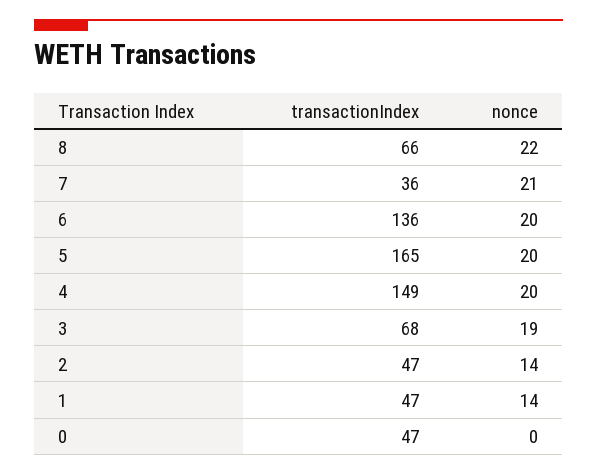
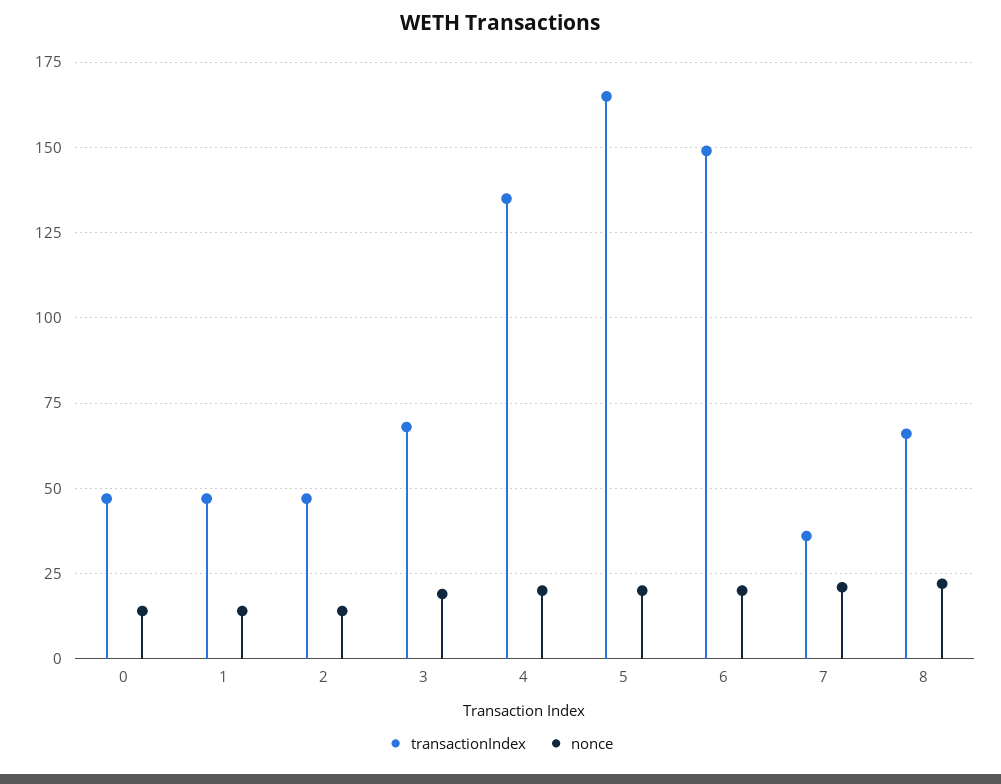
  {
    "transactionIndex": {
      "8": 66,
      "7": 36,
-     "6": 136,
+     "6": 150,
      "5": 165,
-     "4": 149,
+     "4": 135,
      "3": 68,
      "2": 47,
      "1": 47,
      "0": 47
    },
    "nonce": {
      "8": 22,
      "7": 21,
      "6": 20,
      "5": 20,
      "4": 20,
      "3": 19,
      "2": 14,
      "1": 14,
-     "0": 0
+     "0": 15
    }
  }

